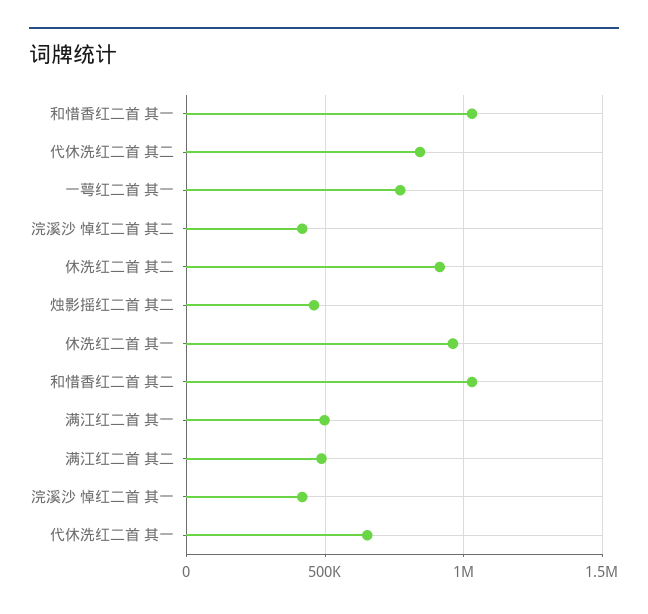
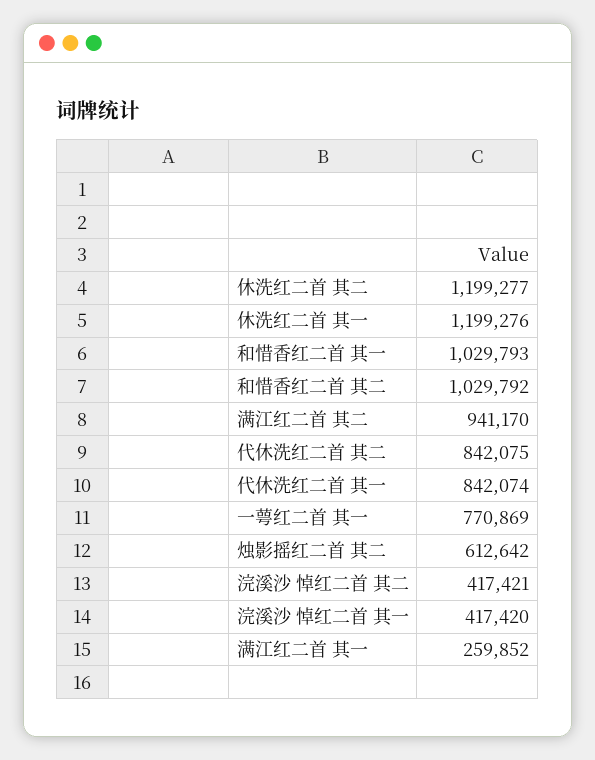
  {
    "和惜香红二首 其一": 1029793,
    "代休洗红二首 其二": 842075,
    "一萼红二首 其一": 770869,
    "浣溪沙 悼红二首 其二": 417421,
-   "休洗红二首 其二": 900000,
+   "休洗红二首 其二": 1199277,
-   "烛影摇红二首 其二": 450000,
+   "烛影摇红二首 其二": 612642,
-   "休洗红二首 其一": 950000,
+   "休洗红二首 其一": 1199276,
    "和惜香红二首 其二": 1029792,
-   "满江红二首 其一": 500000,
+   "满江红二首 其一": 259852,
-   "满江红二首 其二": 500000,
+   "满江红二首 其二": 941170,
    "浣溪沙 悼红二首 其一": 417420,
-   "代休洗红二首 其一": 650000
+   "代休洗红二首 其一": 842074
  }

